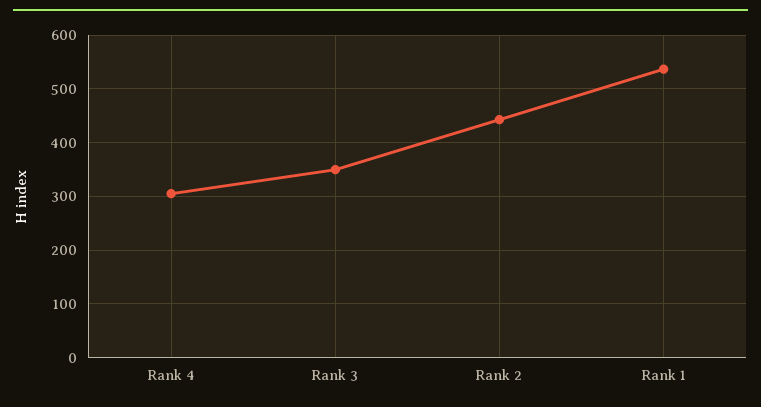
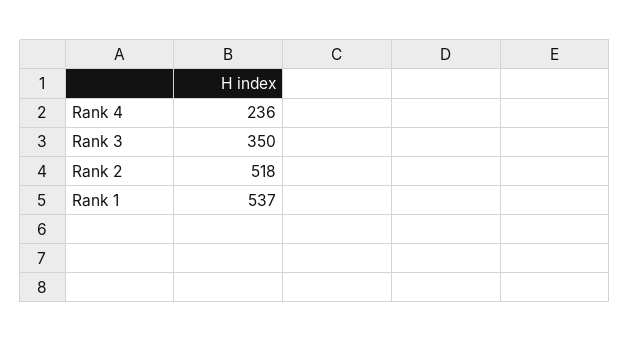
  {
-   "Rank 4": 300,
+   "Rank 4": 236,
    "Rank 3": 350,
-   "Rank 2": 440,
+   "Rank 2": 518,
    "Rank 1": 537
  }

